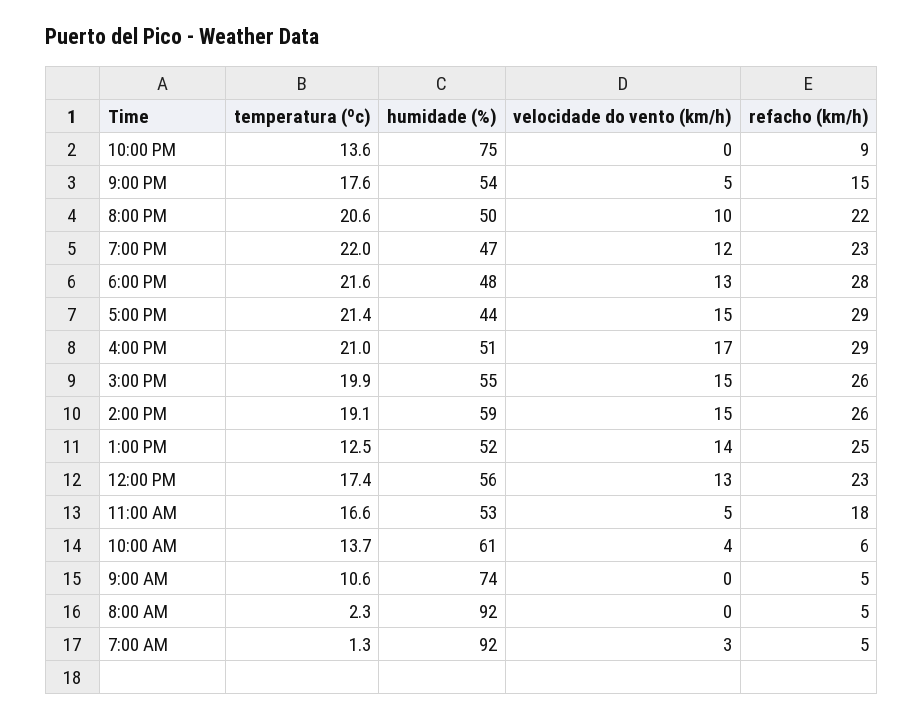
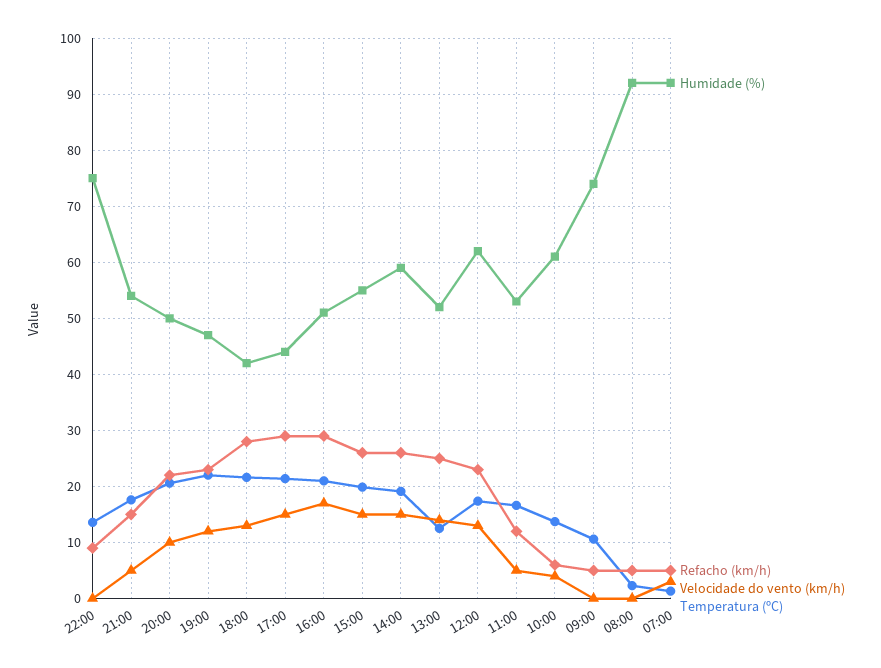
  {
    "temperatura (ºc)": {
      "10:00 PM": 13.6,
      "9:00 PM": 17.6,
      "8:00 PM": 20.6,
      "7:00 PM": 22,
      "6:00 PM": 21.6,
      "5:00 PM": 21.4,
      "4:00 PM": 21,
      "3:00 PM": 19.9,
      "2:00 PM": 19.1,
      "1:00 PM": 12.5,
      "12:00 PM": 17.4,
      "11:00 AM": 16.6,
      "10:00 AM": 13.7,
      "9:00 AM": 10.6,
      "8:00 AM": 2.3,
      "7:00 AM": 1.3
    },
    "humidade (%)": {
      "10:00 PM": 75,
      "9:00 PM": 54,
      "8:00 PM": 50,
      "7:00 PM": 47,
-     "6:00 PM": 48,
+     "6:00 PM": 42,
      "5:00 PM": 44,
      "4:00 PM": 51,
      "3:00 PM": 55,
      "2:00 PM": 59,
      "1:00 PM": 52,
-     "12:00 PM": 56,
+     "12:00 PM": 62,
      "11:00 AM": 53,
      "10:00 AM": 61,
      "9:00 AM": 74,
      "8:00 AM": 92,
      "7:00 AM": 92
    },
    "velocidade do vento (km/h)": {
      "10:00 PM": 0,
      "9:00 PM": 5,
      "8:00 PM": 10,
      "7:00 PM": 12,
      "6:00 PM": 13,
      "5:00 PM": 15,
      "4:00 PM": 17,
      "3:00 PM": 15,
      "2:00 PM": 15,
      "1:00 PM": 14,
      "12:00 PM": 13,
      "11:00 AM": 5,
      "10:00 AM": 4,
      "9:00 AM": 0,
      "8:00 AM": 0,
      "7:00 AM": 3
    },
    "refacho (km/h)": {
      "10:00 PM": 9,
      "9:00 PM": 15,
      "8:00 PM": 22,
      "7:00 PM": 23,
      "6:00 PM": 28,
      "5:00 PM": 29,
      "4:00 PM": 29,
      "3:00 PM": 26,
      "2:00 PM": 26,
      "1:00 PM": 25,
      "12:00 PM": 23,
-     "11:00 AM": 18,
+     "11:00 AM": 12,
      "10:00 AM": 6,
      "9:00 AM": 5,
      "8:00 AM": 5,
      "7:00 AM": 5
    }
  }

